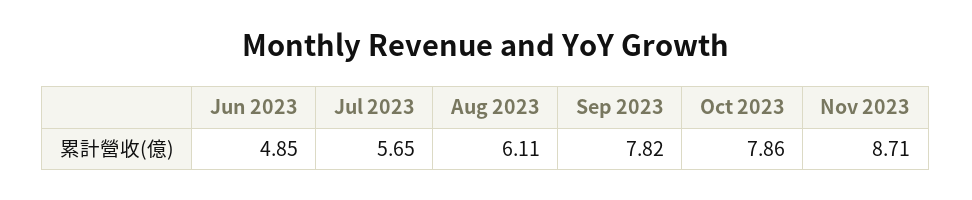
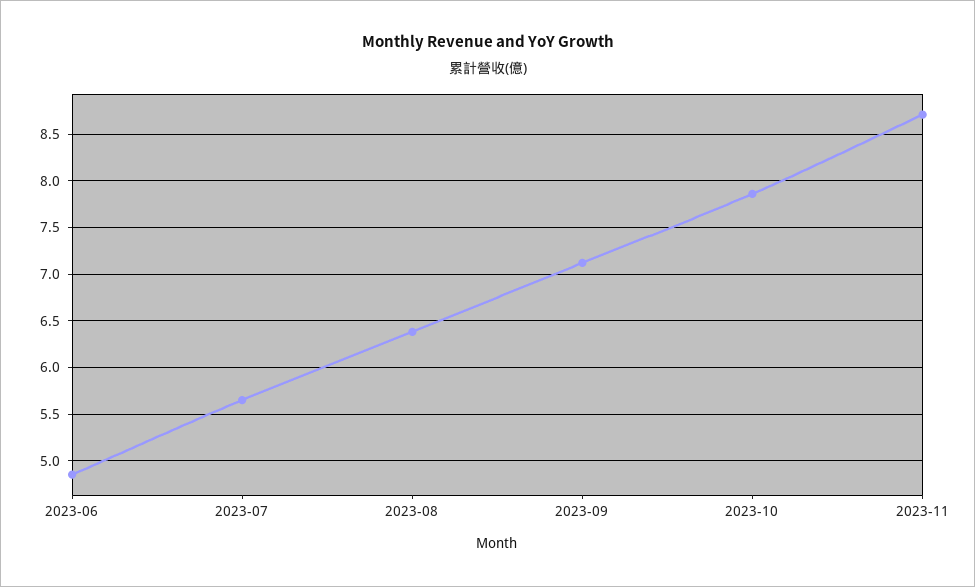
  {
    "Jun 2023": 4.85,
    "Jul 2023": 5.65,
-   "Aug 2023": 6.11,
+   "Aug 2023": 6.4,
-   "Sep 2023": 7.82,
+   "Sep 2023": 7.1,
    "Oct 2023": 7.86,
    "Nov 2023": 8.71
  }

